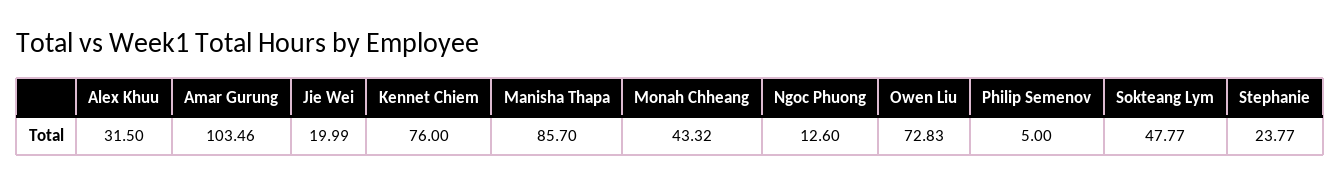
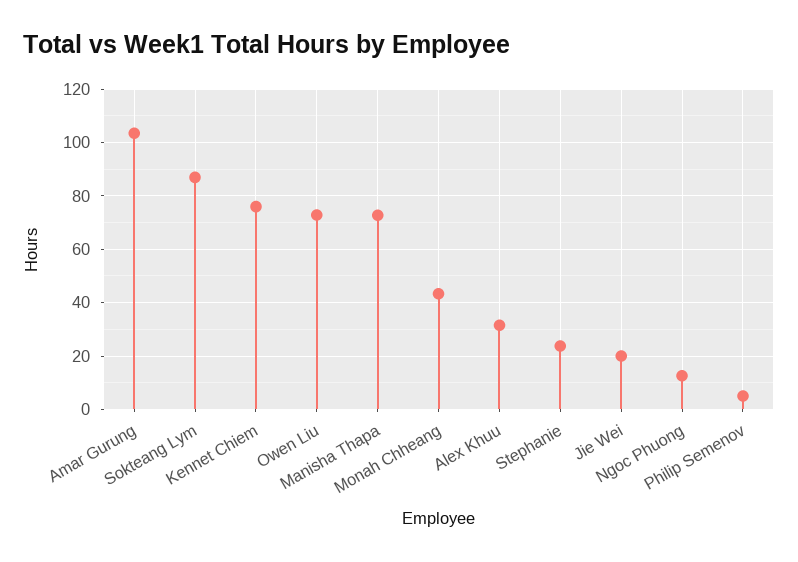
  {
    "Alex Khuu": 31.5,
    "Amar Gurung": 103.46,
    "Jie Wei": 19.99,
    "Kennet Chiem": 76,
-   "Manisha Thapa": 85.7,
+   "Manisha Thapa": 72.5,
    "Monah Chheang": 43.32,
    "Ngoc Phuong": 12.6,
    "Owen Liu": 72.83,
    "Philip Semenov": 5,
-   "Sokteang Lym": 47.77,
+   "Sokteang Lym": 87.5,
    "Stephanie": 23.77
  }

